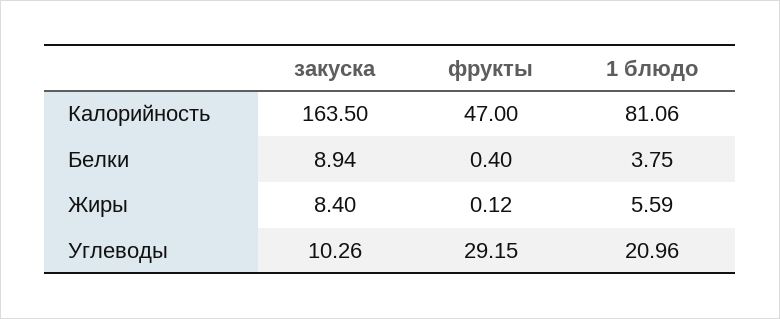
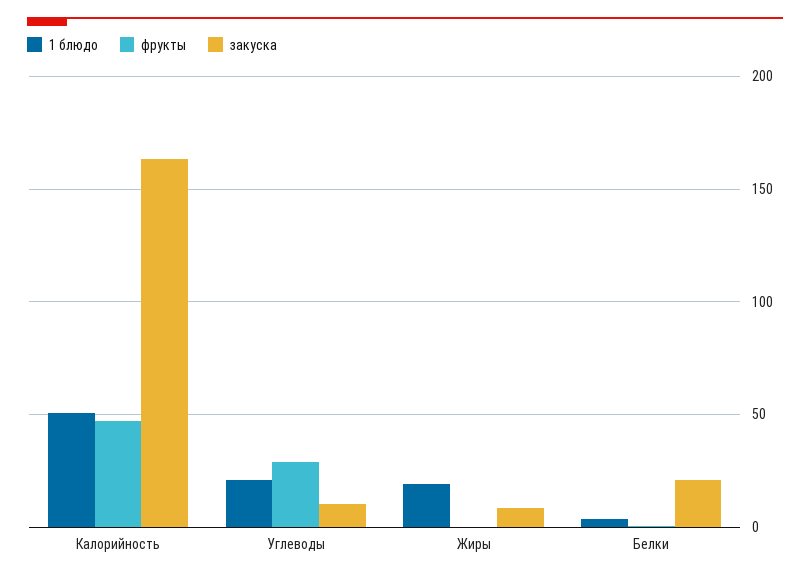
  {
    "закуска": {
      "Калорийность": 163.5,
-     "Белки": 8.94,
+     "Белки": 20,
      "Жиры": 8.4,
      "Углеводы": 10.26
    },
    "фрукты": {
      "Калорийность": 47,
      "Белки": 0.4,
      "Жиры": 0.12,
      "Углеводы": 29.15
    },
    "1 блюдо": {
-     "Калорийность": 81.06,
+     "Калорийность": 50,
      "Белки": 3.75,
-     "Жиры": 5.59,
+     "Жиры": 20,
      "Углеводы": 20.96
    }
  }

